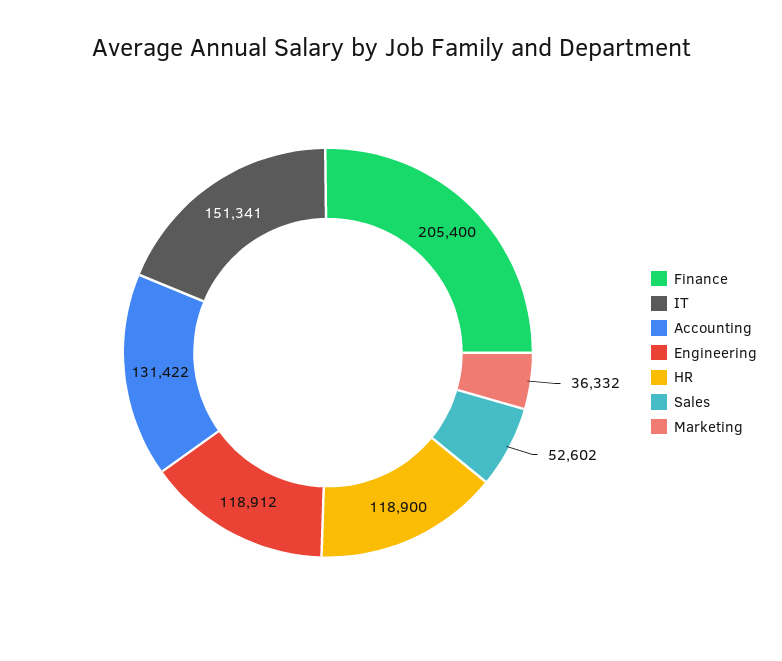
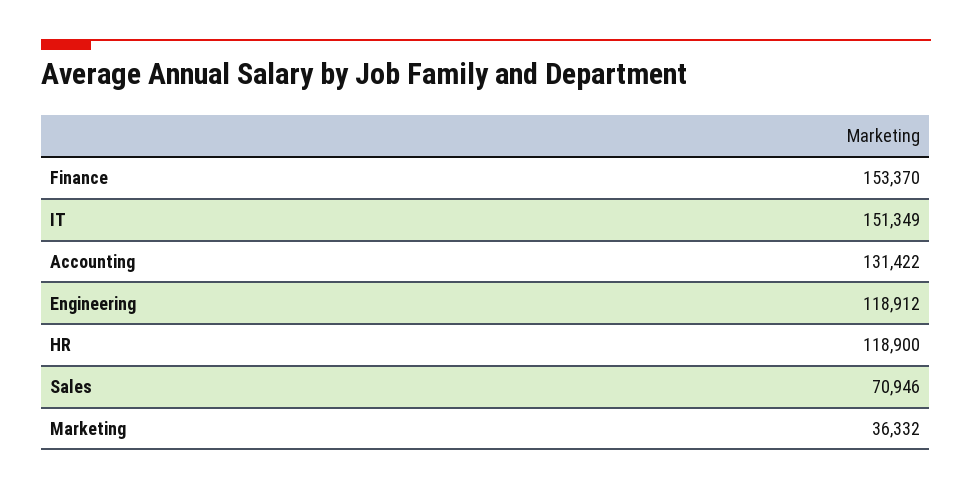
  {
-   "Finance": 205400,
+   "Finance": 153370,
-   "IT": 151341,
+   "IT": 151349,
    "Accounting": 131422,
    "Engineering": 118912,
    "HR": 118900,
-   "Sales": 52602,
+   "Sales": 70946,
    "Marketing": 36332
  }

